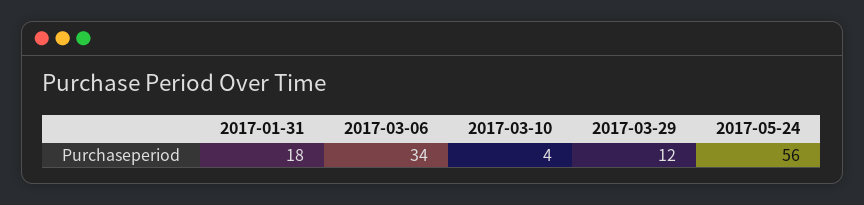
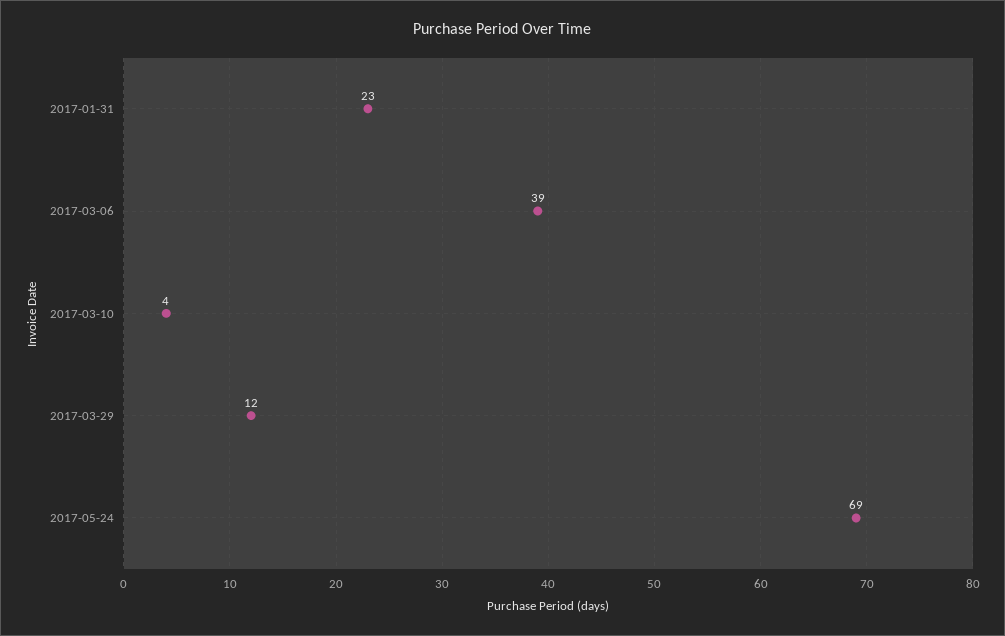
  {
-   "2017-01-31": 18,
+   "2017-01-31": 23,
-   "2017-03-06": 34,
+   "2017-03-06": 39,
    "2017-03-10": 4,
    "2017-03-29": 12,
-   "2017-05-24": 56
+   "2017-05-24": 69
  }

